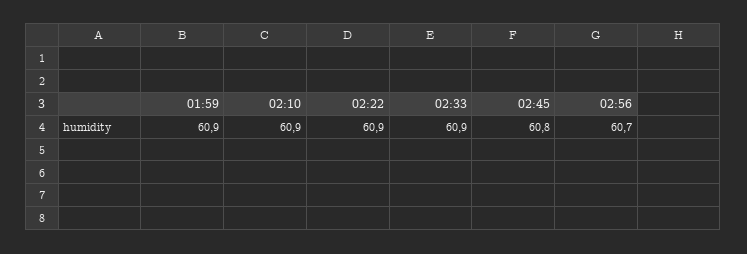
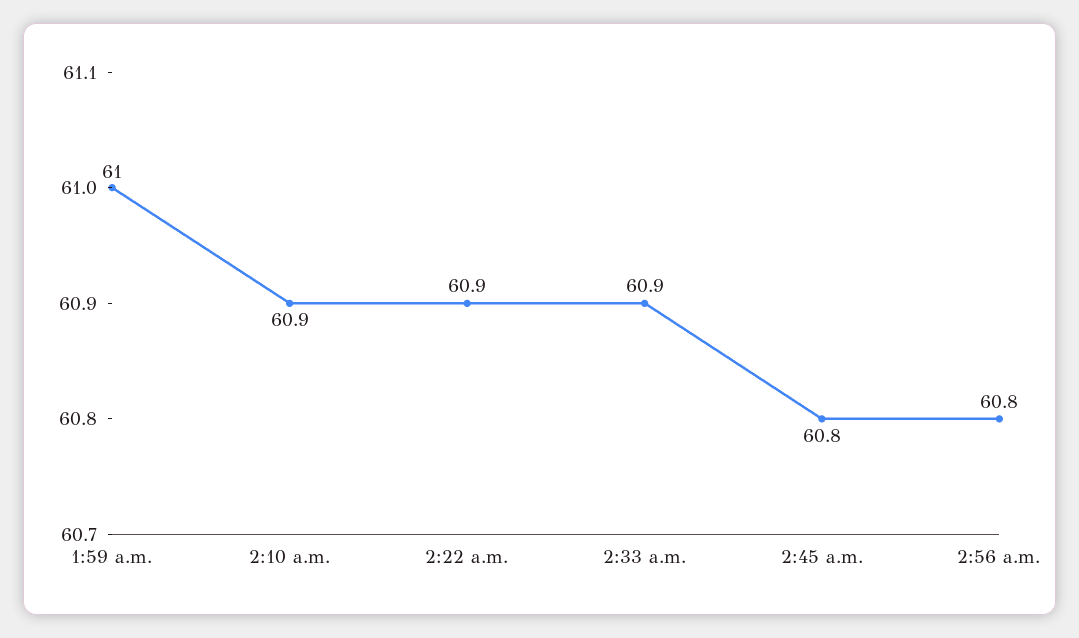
  {
-   "01:59": 60.9,
+   "01:59": 61,
    "02:10": 60.9,
    "02:22": 60.9,
    "02:33": 60.9,
    "02:45": 60.8,
-   "02:56": 60.7
+   "02:56": 60.8
  }

